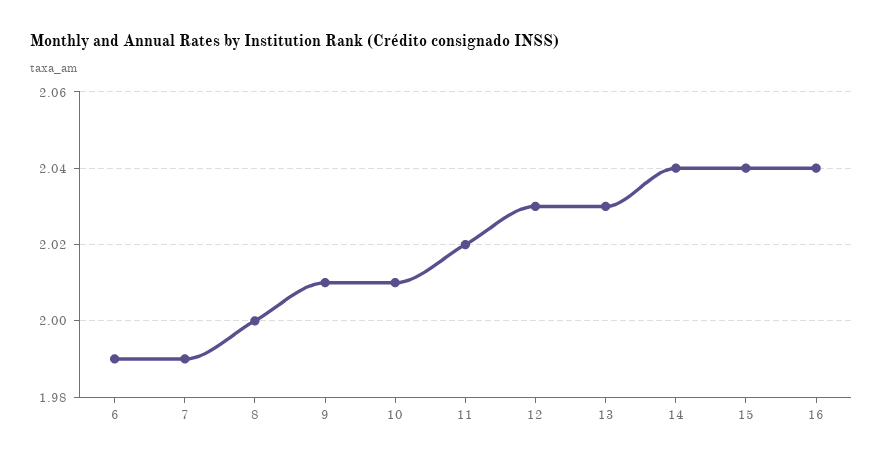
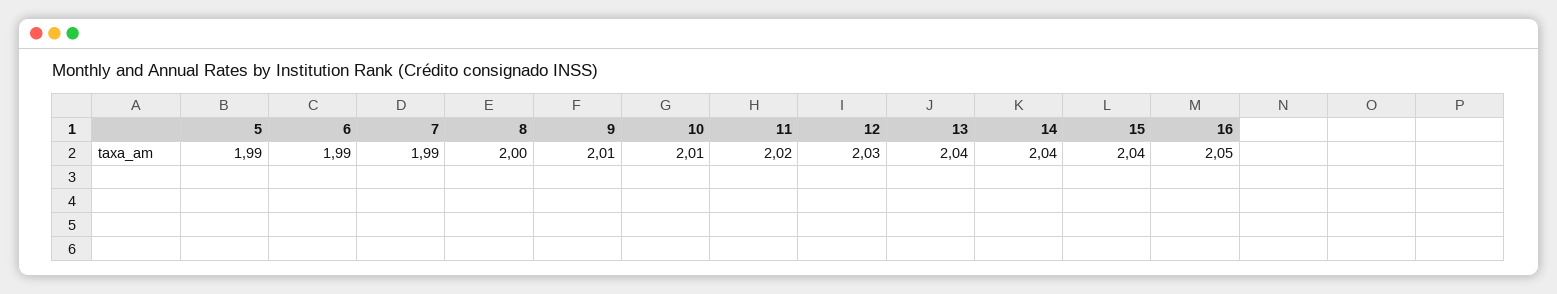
  {
    "6": 1.99,
    "7": 1.99,
    "8": 2,
    "9": 2.01,
    "10": 2.01,
    "11": 2.02,
    "12": 2.03,
-   "13": 2.03,
+   "13": 2.04,
    "14": 2.04,
    "15": 2.04,
-   "16": 2.04
+   "16": 2.05,
+   "5": 1.99
  }

